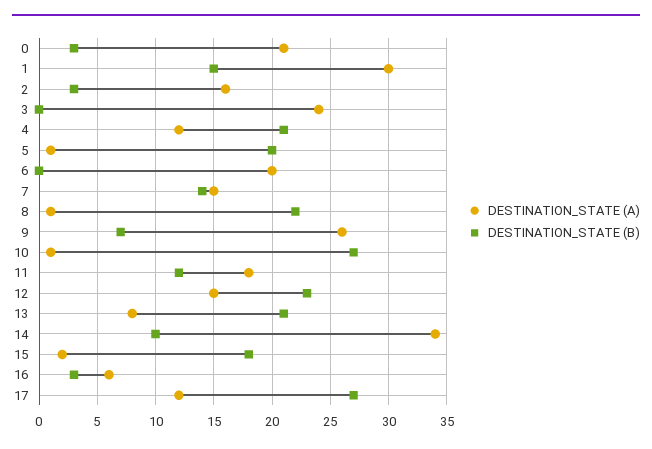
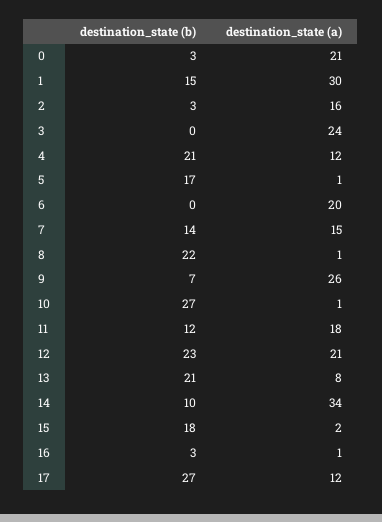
  {
    "DESTINATION_STATE (A)": {
      "0": 21,
      "1": 30,
      "2": 16,
      "3": 24,
      "4": 12,
      "5": 1,
      "6": 20,
      "7": 15,
      "8": 1,
      "9": 26,
      "10": 1,
      "11": 18,
-     "12": 15,
+     "12": 21,
      "13": 8,
      "14": 34,
      "15": 2,
-     "16": 6,
+     "16": 1,
      "17": 12
    },
    "DESTINATION_STATE (B)": {
      "0": 3,
      "1": 15,
      "2": 3,
      "3": 0,
      "4": 21,
-     "5": 20,
+     "5": 17,
      "6": 0,
      "7": 14,
      "8": 22,
      "9": 7,
      "10": 27,
      "11": 12,
      "12": 23,
      "13": 21,
      "14": 10,
      "15": 18,
      "16": 3,
      "17": 27
    }
  }

